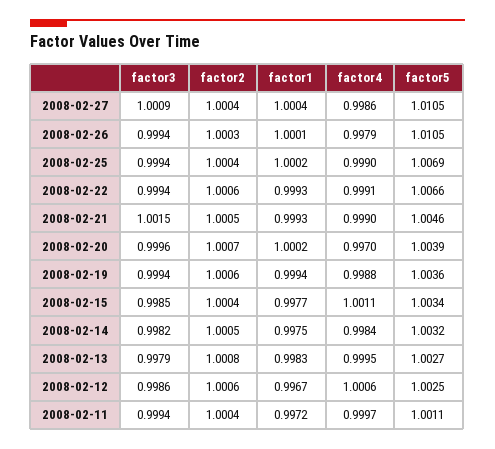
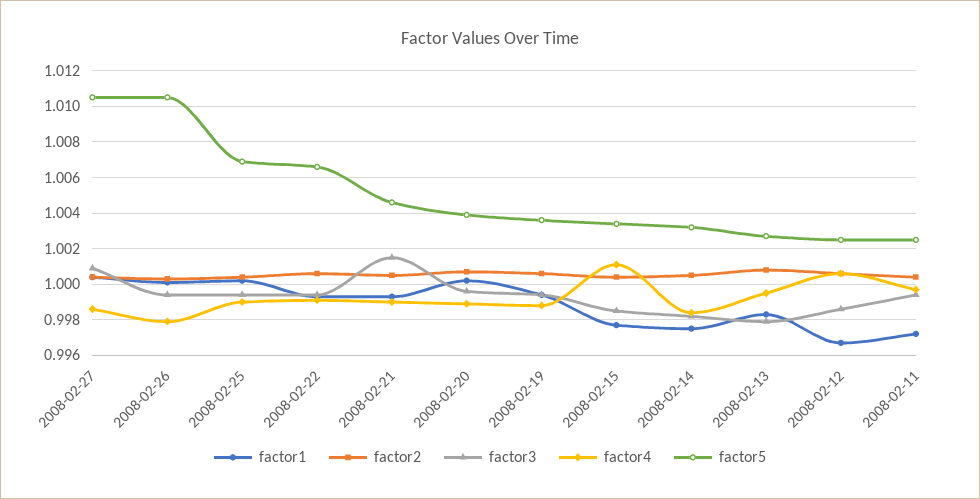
  {
    "factor3": {
      "2008-02-27": 1.0009,
      "2008-02-26": 0.9994,
      "2008-02-25": 0.9994,
      "2008-02-22": 0.9994,
      "2008-02-21": 1.0015,
      "2008-02-20": 0.9996,
      "2008-02-19": 0.9994,
      "2008-02-15": 0.9985,
      "2008-02-14": 0.9982,
      "2008-02-13": 0.9979,
      "2008-02-12": 0.9986,
      "2008-02-11": 0.9994
    },
    "factor2": {
      "2008-02-27": 1.0004,
      "2008-02-26": 1.0003,
      "2008-02-25": 1.0004,
      "2008-02-22": 1.0006,
      "2008-02-21": 1.0005,
      "2008-02-20": 1.0007,
      "2008-02-19": 1.0006,
      "2008-02-15": 1.0004,
      "2008-02-14": 1.0005,
      "2008-02-13": 1.0008,
      "2008-02-12": 1.0006,
      "2008-02-11": 1.0004
    },
    "factor1": {
      "2008-02-27": 1.0004,
      "2008-02-26": 1.0001,
      "2008-02-25": 1.0002,
      "2008-02-22": 0.9993,
      "2008-02-21": 0.9993,
      "2008-02-20": 1.0002,
      "2008-02-19": 0.9994,
      "2008-02-15": 0.9977,
      "2008-02-14": 0.9975,
      "2008-02-13": 0.9983,
      "2008-02-12": 0.9967,
      "2008-02-11": 0.9972
    },
    "factor4": {
      "2008-02-27": 0.9986,
      "2008-02-26": 0.9979,
      "2008-02-25": 0.999,
      "2008-02-22": 0.9991,
      "2008-02-21": 0.999,
-     "2008-02-20": 0.997,
+     "2008-02-20": 0.999,
      "2008-02-19": 0.9988,
      "2008-02-15": 1.0011,
      "2008-02-14": 0.9984,
      "2008-02-13": 0.9995,
      "2008-02-12": 1.0006,
      "2008-02-11": 0.9997
    },
    "factor5": {
      "2008-02-27": 1.0105,
      "2008-02-26": 1.0105,
      "2008-02-25": 1.0069,
      "2008-02-22": 1.0066,
      "2008-02-21": 1.0046,
      "2008-02-20": 1.0039,
      "2008-02-19": 1.0036,
      "2008-02-15": 1.0034,
      "2008-02-14": 1.0032,
      "2008-02-13": 1.0027,
      "2008-02-12": 1.0025,
-     "2008-02-11": 1.0011
+     "2008-02-11": 1.0025
    }
  }

